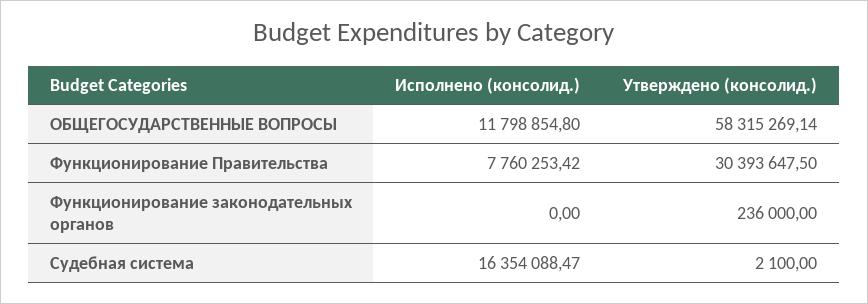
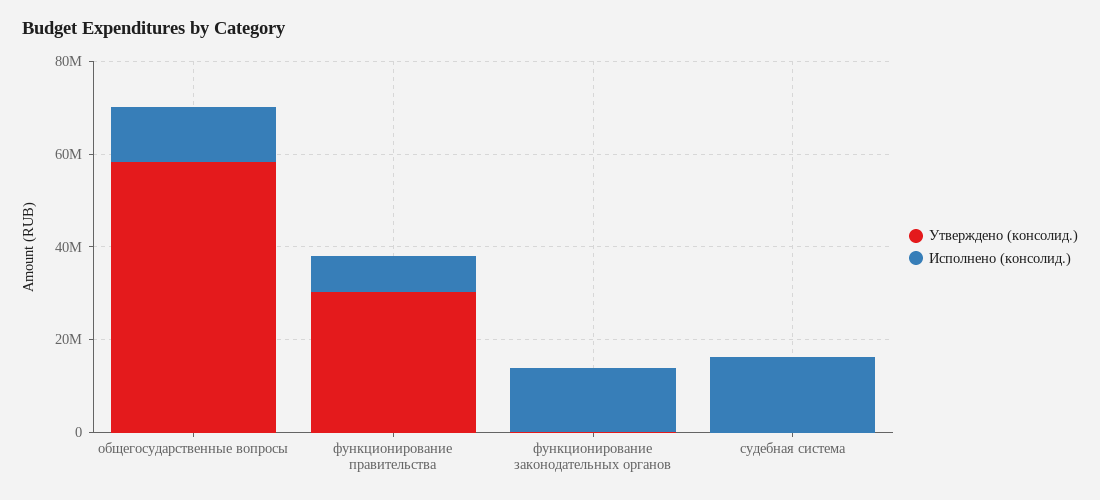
  {
    "Исполнено (консолид.)": {
      "ОБЩЕГОСУДАРСТВЕННЫЕ ВОПРОСЫ": 11798854.8,
      "Функционирование Правительства": 7760253.42,
-     "Функционирование законодательных органов": 0,
+     "Функционирование законодательных органов": 15000000,
      "Судебная система": 16354088.47
    },
    "Утверждено (консолид.)": {
      "ОБЩЕГОСУДАРСТВЕННЫЕ ВОПРОСЫ": 58315269.14,
      "Функционирование Правительства": 30393647.5,
      "Функционирование законодательных органов": 236000,
      "Судебная система": 2100
    }
  }

